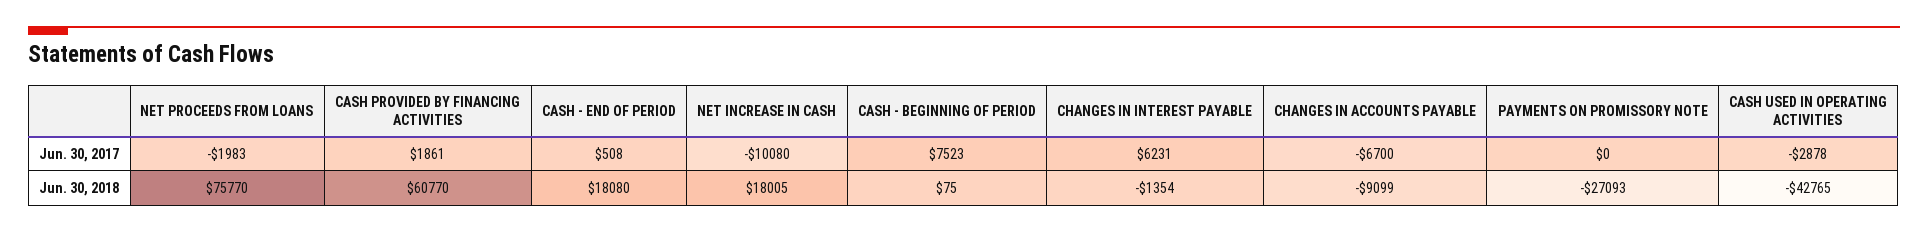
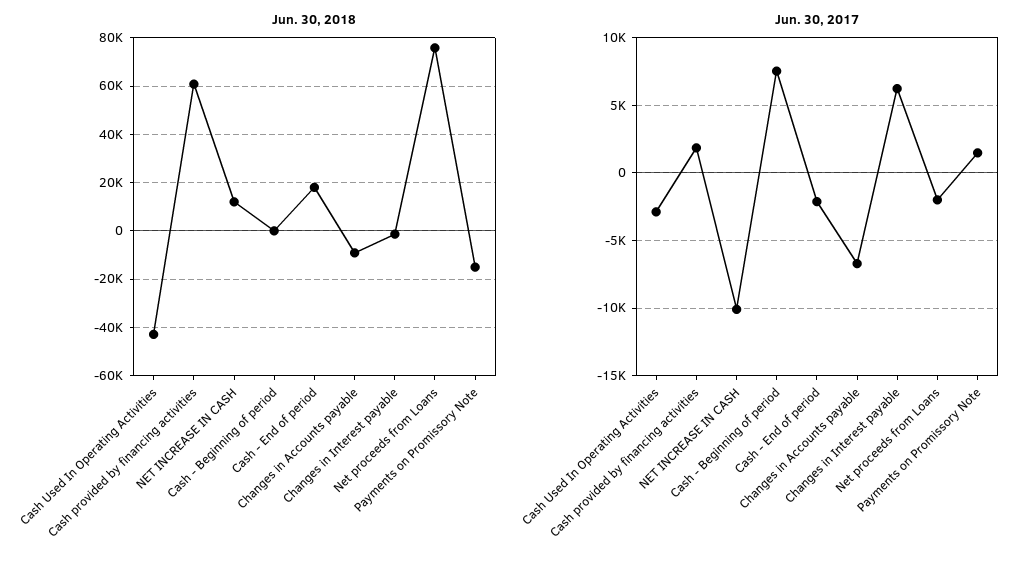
  {
    "Jun. 30, 2017": {
      "NET PROCEEDS FROM LOANS": -1983,
      "CASH PROVIDED BY FINANCING ACTIVITIES": 1861,
-     "CASH - END OF PERIOD": 508,
+     "CASH - END OF PERIOD": -2000,
      "NET INCREASE IN CASH": -10080,
      "CASH - BEGINNING OF PERIOD": 7523,
      "CHANGES IN INTEREST PAYABLE": 6231,
      "CHANGES IN ACCOUNTS PAYABLE": -6700,
-     "PAYMENTS ON PROMISSORY NOTE": 0,
+     "PAYMENTS ON PROMISSORY NOTE": 1500,
      "CASH USED IN OPERATING ACTIVITIES": -2878
    },
    "Jun. 30, 2018": {
      "NET PROCEEDS FROM LOANS": 75770,
      "CASH PROVIDED BY FINANCING ACTIVITIES": 60770,
      "CASH - END OF PERIOD": 18080,
-     "NET INCREASE IN CASH": 18005,
+     "NET INCREASE IN CASH": 12500,
      "CASH - BEGINNING OF PERIOD": 75,
      "CHANGES IN INTEREST PAYABLE": -1354,
      "CHANGES IN ACCOUNTS PAYABLE": -9099,
-     "PAYMENTS ON PROMISSORY NOTE": -27093,
+     "PAYMENTS ON PROMISSORY NOTE": -15000,
      "CASH USED IN OPERATING ACTIVITIES": -42765
    }
  }

